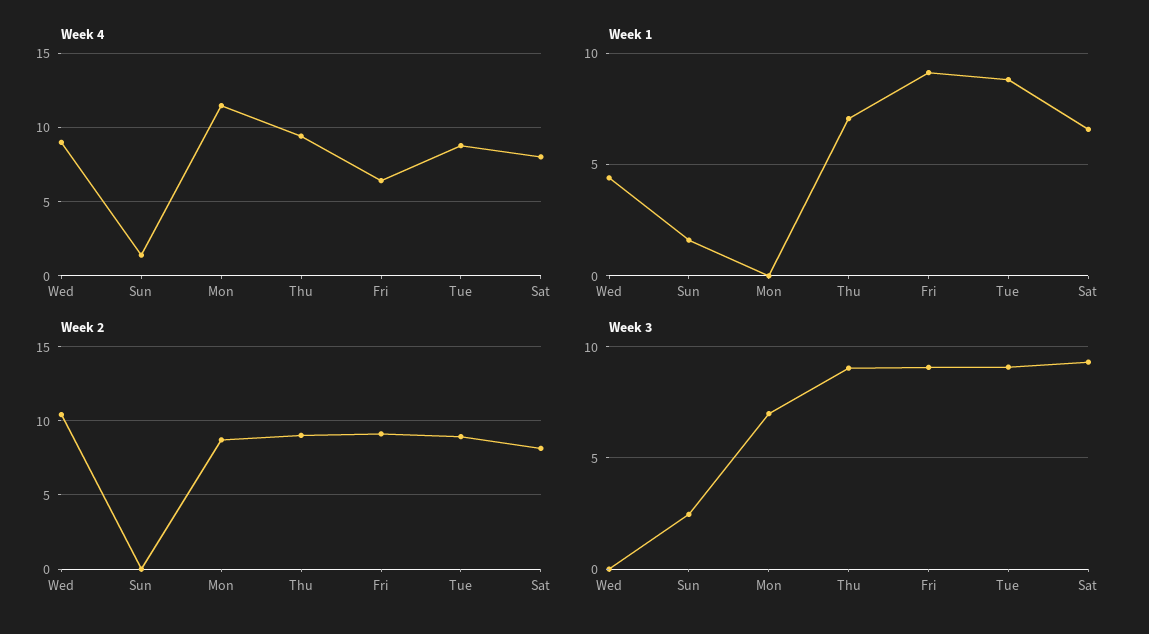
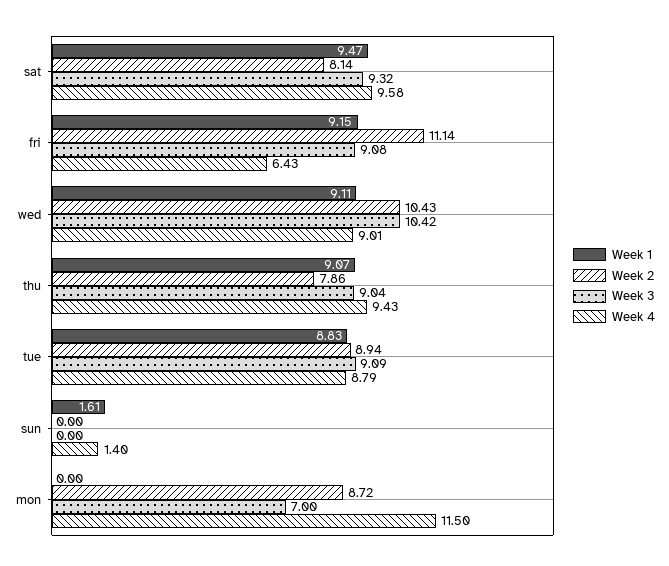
  {
    "Week 4": {
      "Wed": 9.01,
      "Sun": 1.4,
      "Mon": 11.5,
      "Thu": 9.43,
      "Fri": 6.43,
      "Tue": 8.79,
-     "Sat": 8
+     "Sat": 9.58
    },
    "Week 1": {
-     "Wed": 4.5,
+     "Wed": 9.11,
      "Sun": 1.61,
      "Mon": 0,
-     "Thu": 7,
+     "Thu": 9.07,
      "Fri": 9.15,
      "Tue": 8.83,
-     "Sat": 6.5
+     "Sat": 9.47
    },
    "Week 2": {
      "Wed": 10.43,
      "Sun": 0,
      "Mon": 8.72,
-     "Thu": 9,
+     "Thu": 7.86,
-     "Fri": 9,
+     "Fri": 11.14,
      "Tue": 8.94,
      "Sat": 8.14
    },
    "Week 3": {
-     "Wed": 0,
+     "Wed": 10.42,
-     "Sun": 2.5,
+     "Sun": 0,
      "Mon": 7,
      "Thu": 9.04,
      "Fri": 9.08,
      "Tue": 9.09,
      "Sat": 9.32
    }
  }

